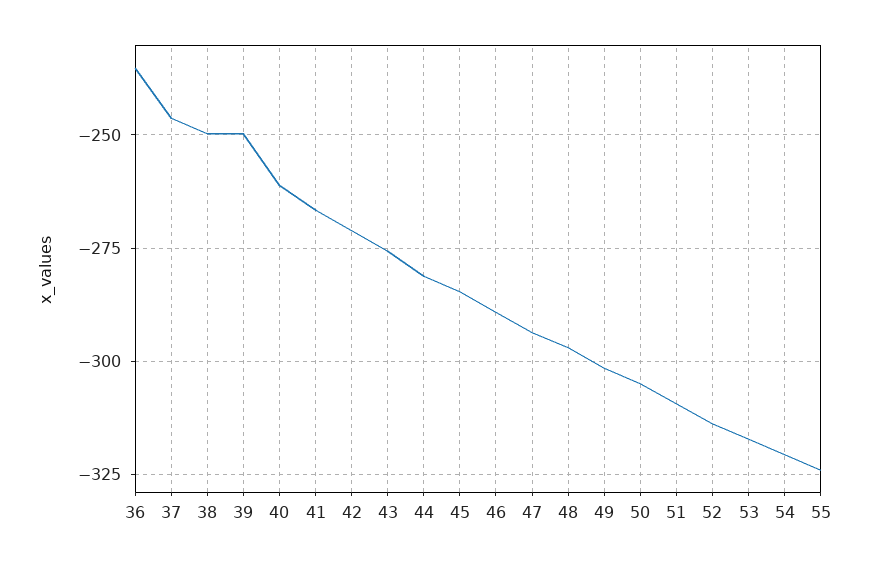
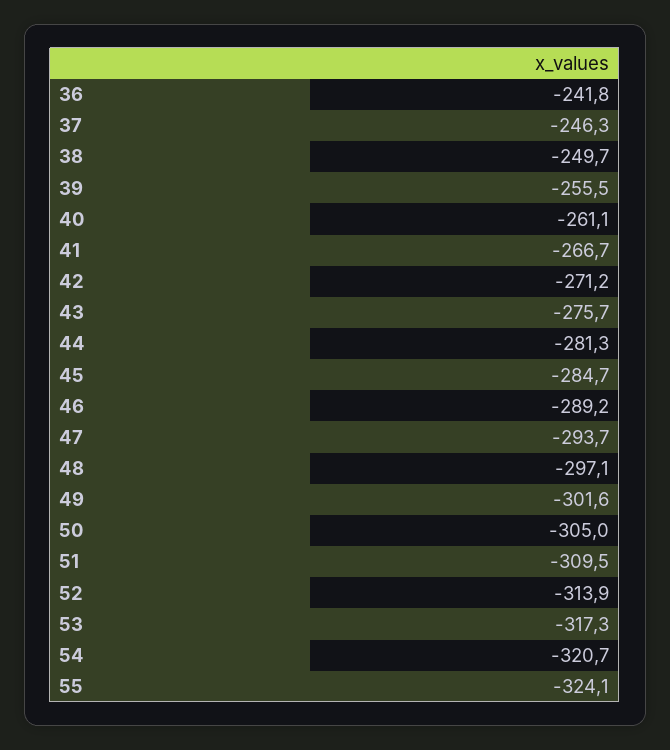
  {
-   "36": -235,
+   "36": -241.8,
    "37": -246.3,
    "38": -249.7,
-   "39": -250,
+   "39": -255.5,
    "40": -261.1,
    "41": -266.7,
    "42": -271.2,
    "43": -275.7,
    "44": -281.3,
    "45": -284.7,
    "46": -289.2,
    "47": -293.7,
    "48": -297.1,
    "49": -301.6,
    "50": -305,
    "51": -309.5,
    "52": -313.9,
    "53": -317.3,
    "54": -320.7,
    "55": -324.1
  }

